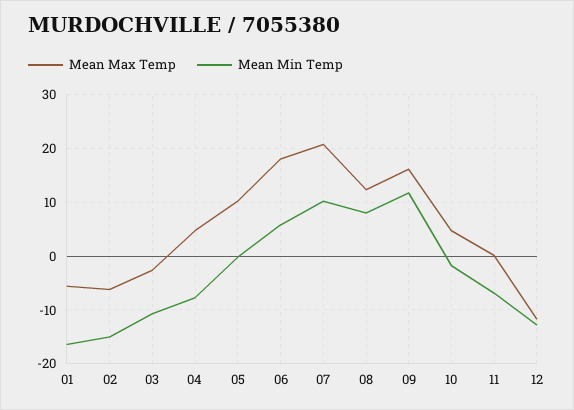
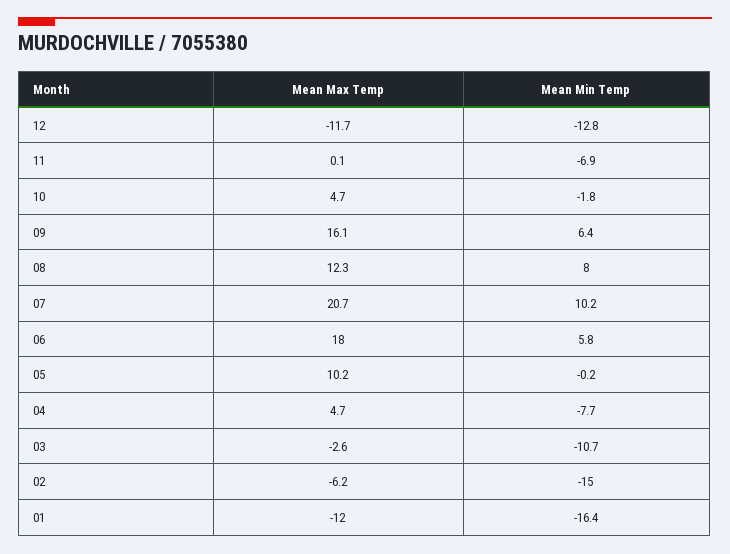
  {
    "Mean Max Temp": {
-     "01": -6,
+     "01": -12,
      "02": -6.2,
      "03": -2.6,
      "04": 4.7,
      "05": 10.2,
      "06": 18,
      "07": 20.7,
      "08": 12.3,
      "09": 16.1,
      "10": 4.7,
      "11": 0.1,
      "12": -11.7
    },
    "Mean Min Temp": {
      "01": -16.4,
      "02": -15,
      "03": -10.7,
      "04": -7.7,
      "05": -0.2,
      "06": 5.8,
      "07": 10.2,
      "08": 8,
-     "09": 12,
+     "09": 6.4,
      "10": -1.8,
      "11": -6.9,
      "12": -12.8
    }
  }

